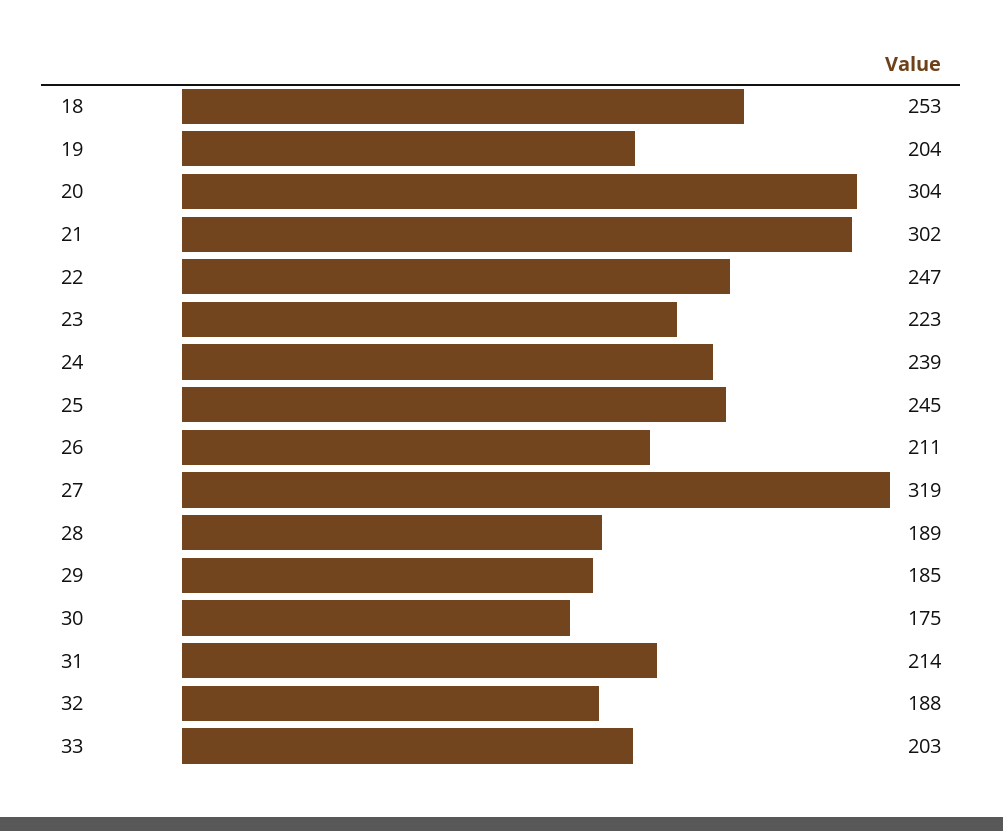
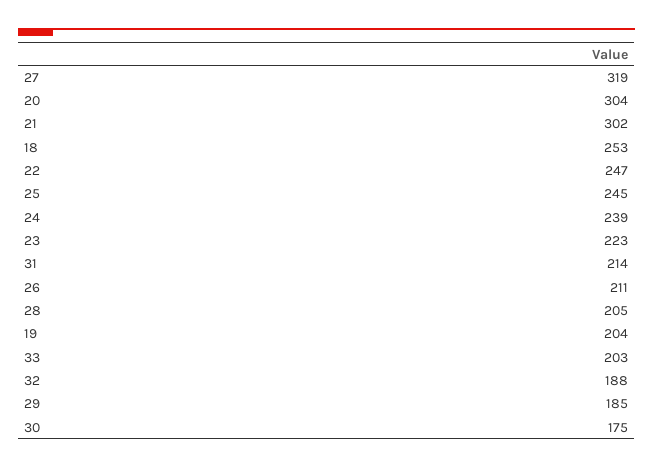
  {
    "18": 253,
    "19": 204,
    "20": 304,
    "21": 302,
    "22": 247,
    "23": 223,
    "24": 239,
    "25": 245,
    "26": 211,
    "27": 319,
-   "28": 189,
+   "28": 205,
    "29": 185,
    "30": 175,
    "31": 214,
    "32": 188,
    "33": 203
  }

